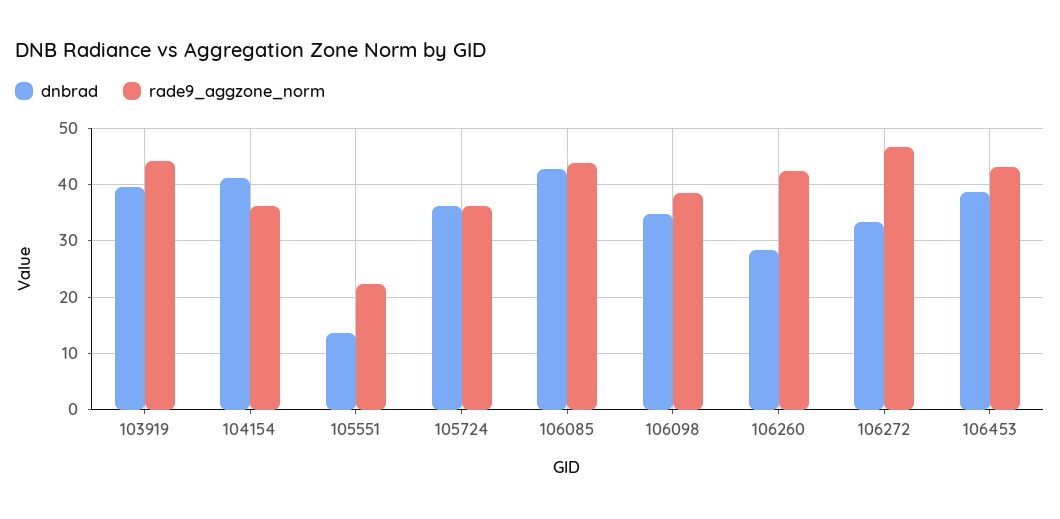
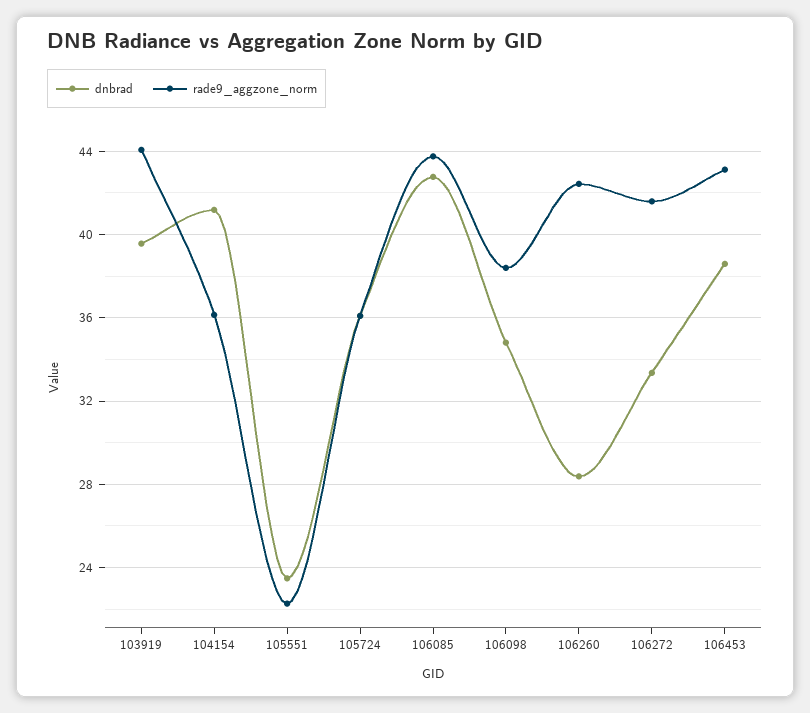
  {
    "dnbrad": {
      "103919": 39.5,
      "104154": 41,
-     "105551": 14,
+     "105551": 23.5,
      "105724": 36,
      "106085": 43,
      "106098": 35,
      "106260": 28.5,
      "106272": 33.5,
      "106453": 38.5
    },
    "rade9_aggzone_norm": {
      "103919": 44,
      "104154": 36,
      "105551": 22.5,
      "105724": 36,
      "106085": 44,
      "106098": 38.5,
      "106260": 42.5,
-     "106272": 46,
+     "106272": 41.5,
      "106453": 43
    }
  }

